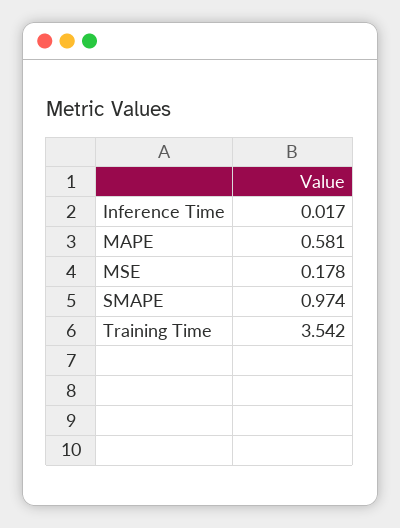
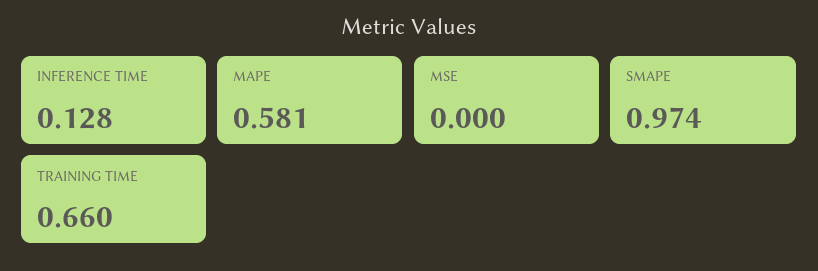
  {
-   "Inference Time": 0.017,
+   "Inference Time": 0.128,
    "MAPE": 0.581,
-   "MSE": 0.178,
+   "MSE": 0,
    "SMAPE": 0.974,
-   "Training Time": 3.542
+   "Training Time": 0.66
  }

